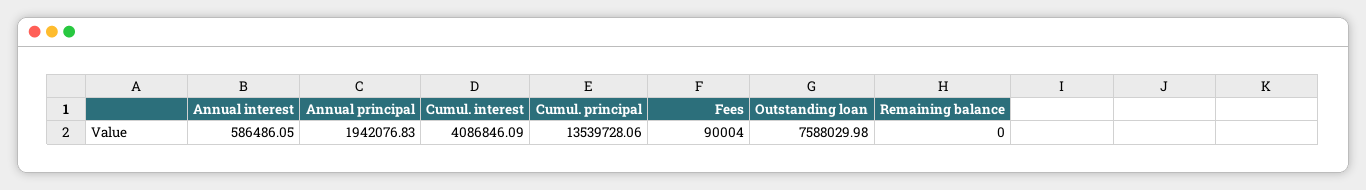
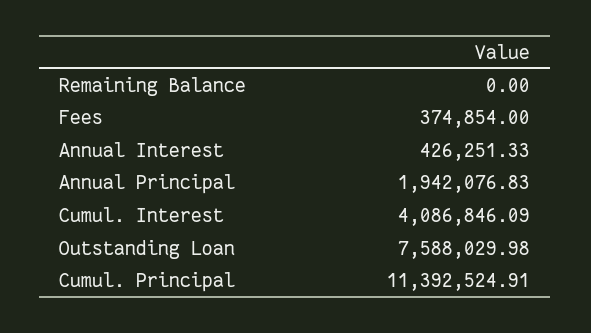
  {
-   "Annual interest": 586486.05,
+   "Annual interest": 426251.33,
    "Annual principal": 1942076.83,
    "Cumul. interest": 4086846.09,
-   "Cumul. principal": 13539728.06,
+   "Cumul. principal": 11392524.91,
-   "Fees": 90004,
+   "Fees": 374854,
    "Outstanding loan": 7588029.98,
    "Remaining balance": 0
  }

